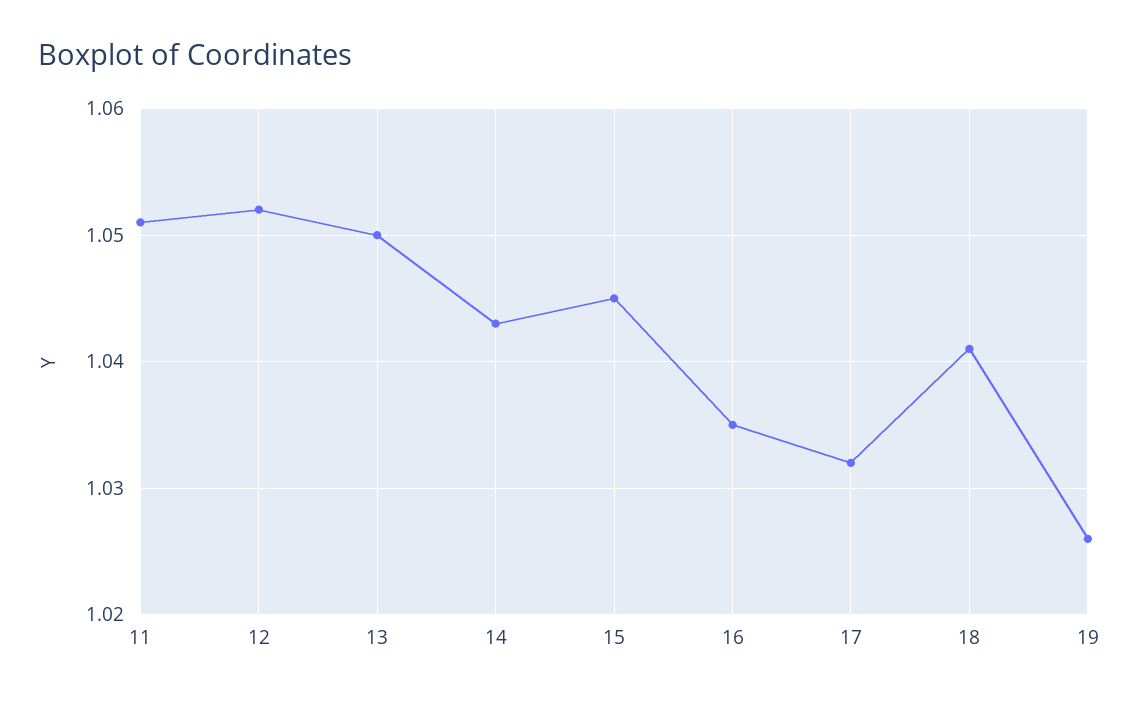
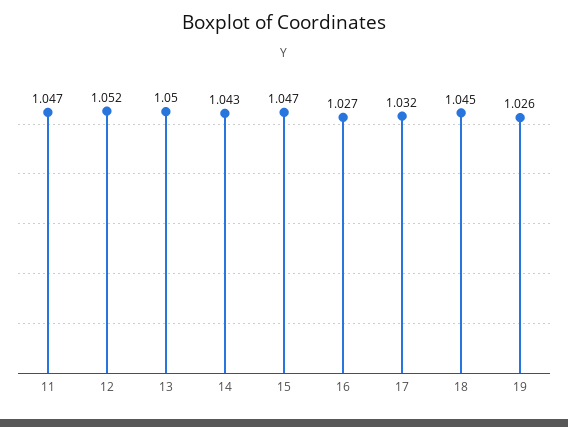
  {
-   "11": 1.051,
+   "11": 1.047,
    "12": 1.052,
    "13": 1.05,
    "14": 1.043,
-   "15": 1.045,
+   "15": 1.047,
-   "16": 1.035,
+   "16": 1.027,
    "17": 1.032,
-   "18": 1.041,
+   "18": 1.045,
    "19": 1.026
  }

